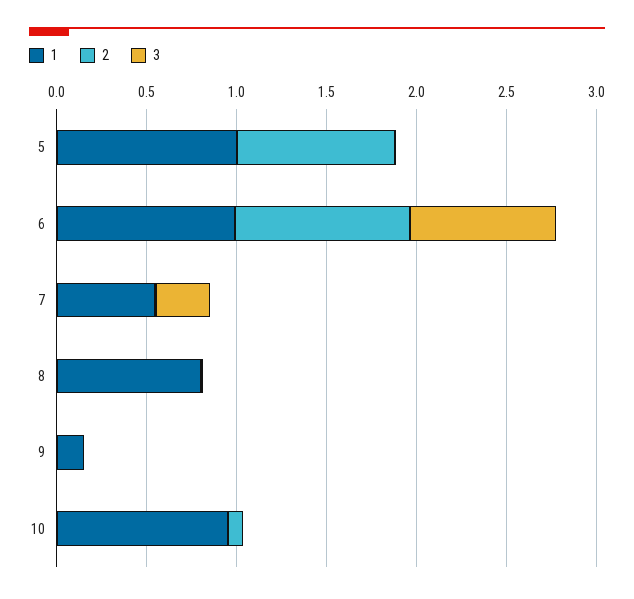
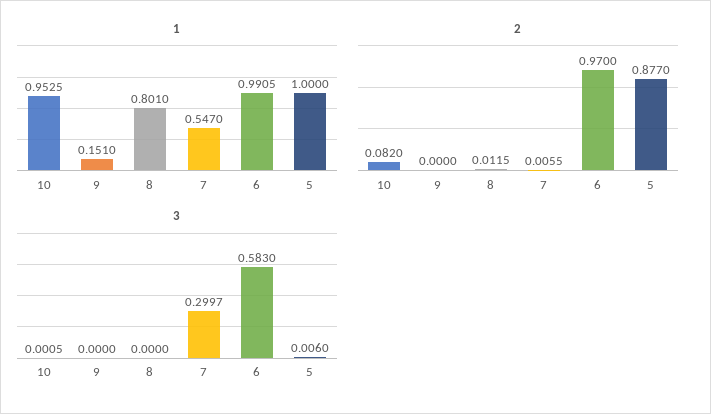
  {
    "1": {
      "5": 1,
      "6": 0.9905,
      "7": 0.547,
      "8": 0.801,
      "9": 0.151,
      "10": 0.9525
    },
    "2": {
      "5": 0.877,
      "6": 0.97,
      "7": 0.0055,
      "8": 0.0115,
      "9": 0,
      "10": 0.082
    },
    "3": {
      "5": 0.006,
-     "6": 0.8,
+     "6": 0.583,
      "7": 0.2997,
      "8": 0,
      "9": 0,
      "10": 0.0005
    }
  }

